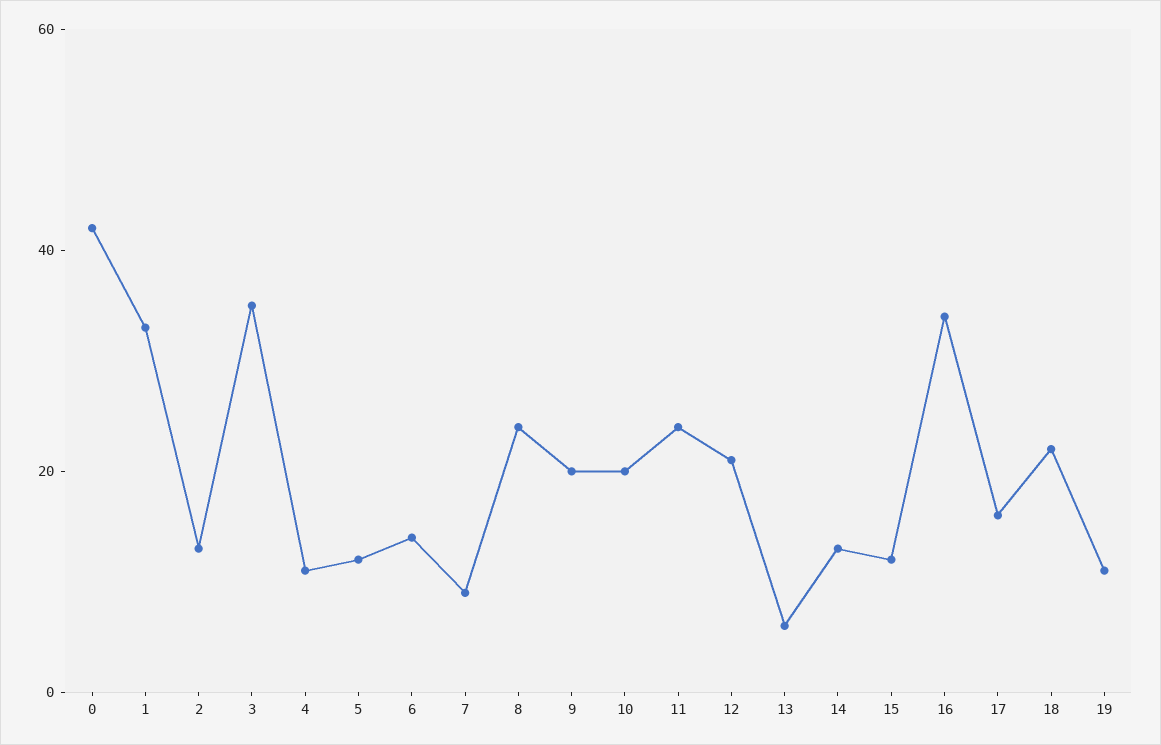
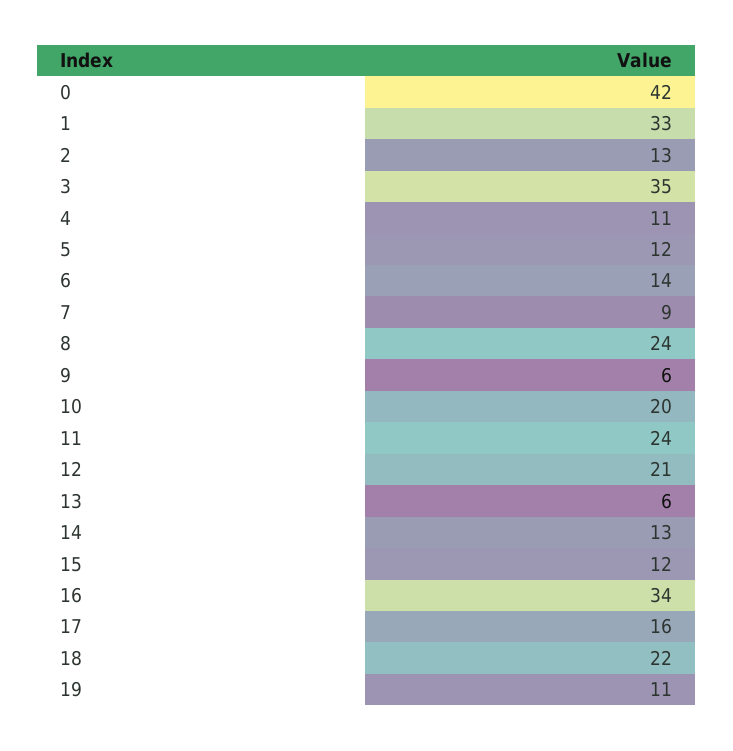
  {
    "0": 42,
    "1": 33,
    "2": 13,
    "3": 35,
    "4": 11,
    "5": 12,
    "6": 14,
    "7": 9,
    "8": 24,
-   "9": 20,
+   "9": 6,
    "10": 20,
    "11": 24,
    "12": 21,
    "13": 6,
    "14": 13,
    "15": 12,
    "16": 34,
    "17": 16,
    "18": 22,
    "19": 11
  }

